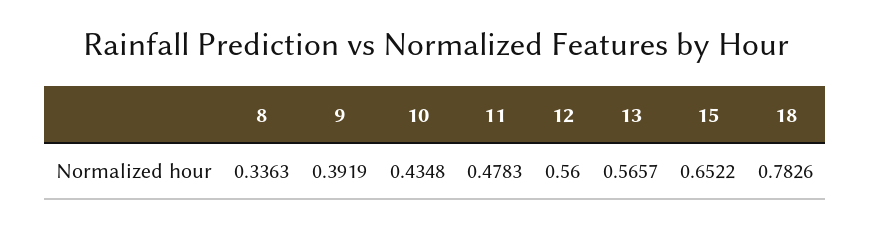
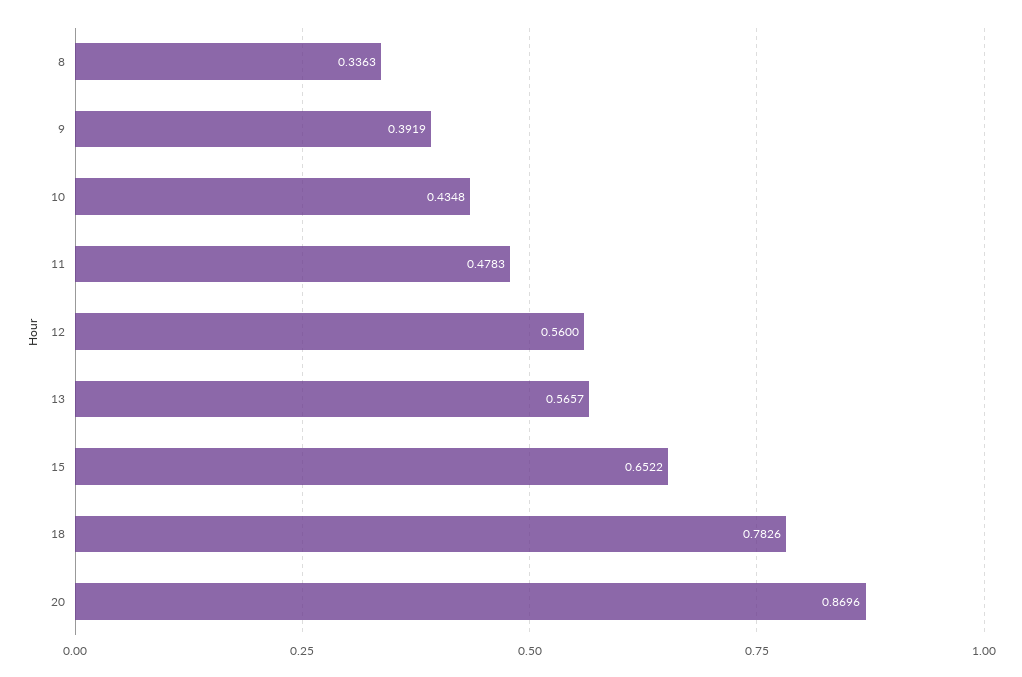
  {
    "8": 0.3363,
    "9": 0.3919,
    "10": 0.4348,
    "11": 0.4783,
    "12": 0.56,
    "13": 0.5657,
    "15": 0.6522,
-   "18": 0.7826
+   "18": 0.7826,
+   "20": 0.8696
  }

